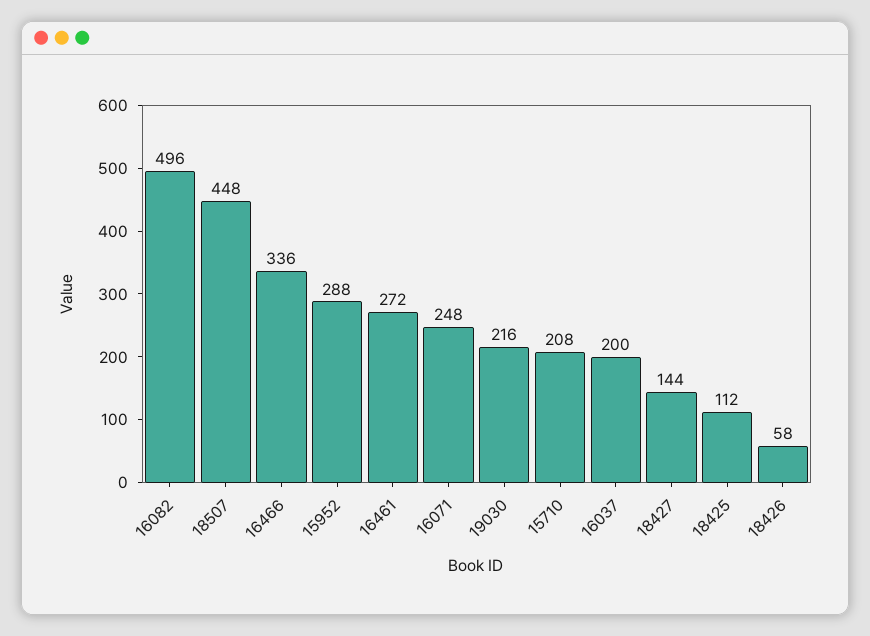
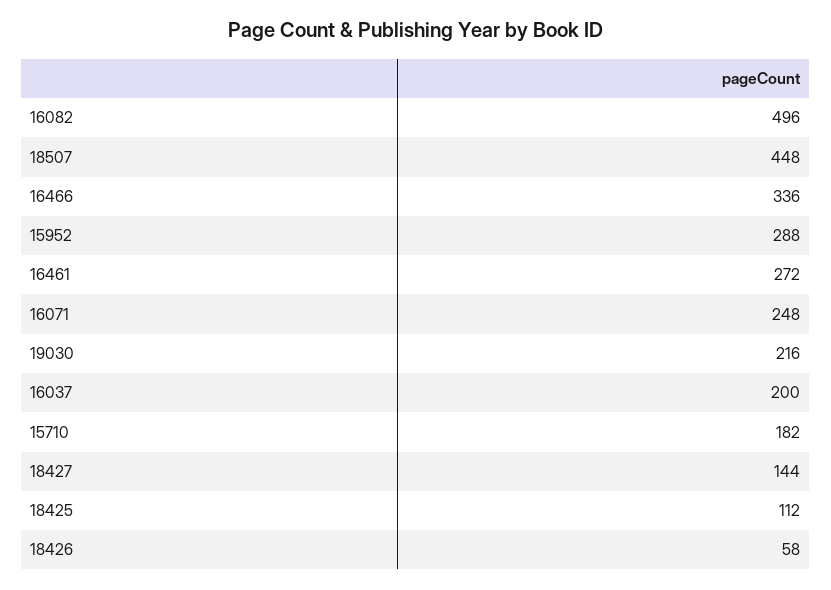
  {
    "16082": 496,
    "18507": 448,
    "16466": 336,
    "15952": 288,
    "16461": 272,
    "16071": 248,
    "19030": 216,
-   "15710": 208,
+   "15710": 182,
    "16037": 200,
    "18427": 144,
    "18425": 112,
    "18426": 58
  }

